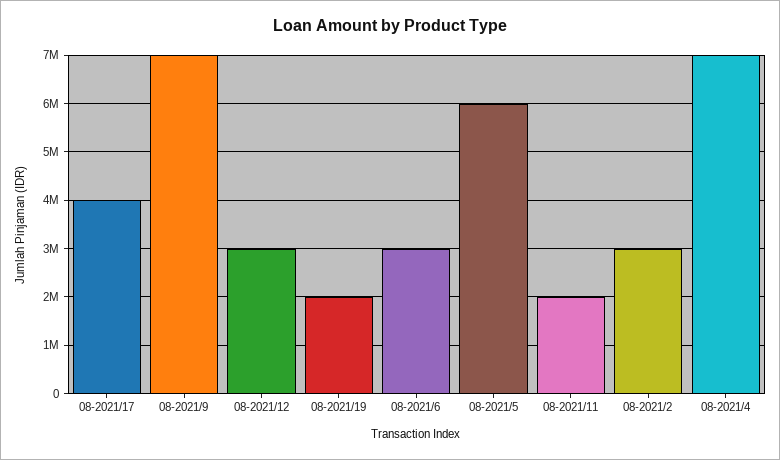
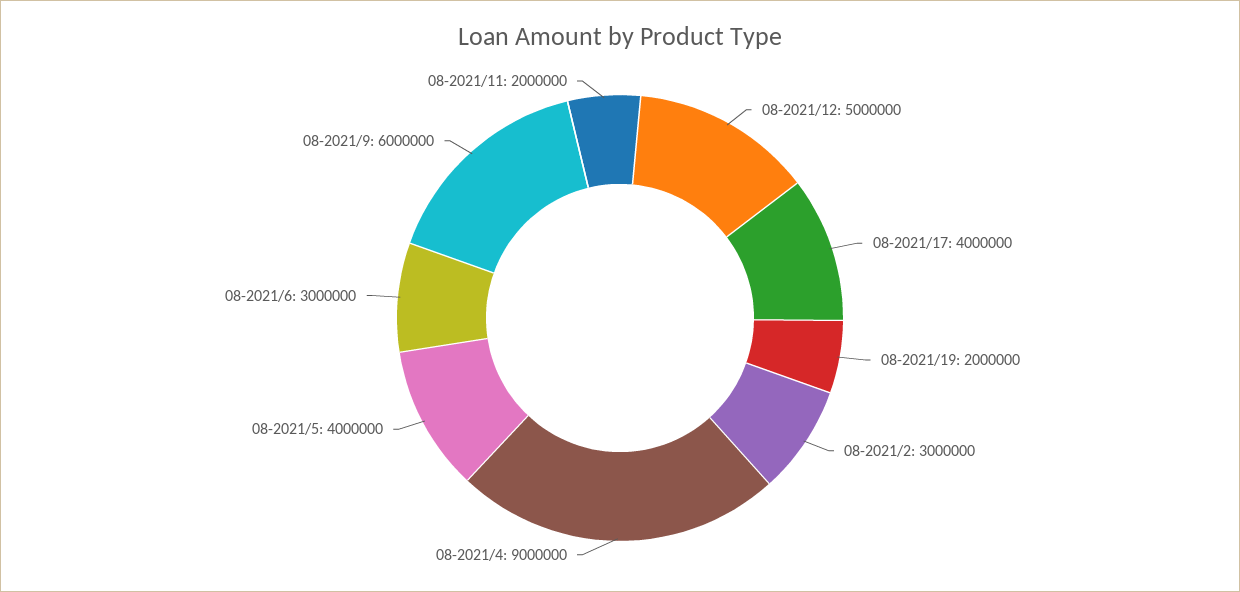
  {
    "08-2021/17": 4000000,
-   "08-2021/9": 7000000,
+   "08-2021/9": 6000000,
-   "08-2021/12": 3000000,
+   "08-2021/12": 5000000,
    "08-2021/19": 2000000,
    "08-2021/6": 3000000,
-   "08-2021/5": 6000000,
+   "08-2021/5": 4000000,
    "08-2021/11": 2000000,
    "08-2021/2": 3000000,
-   "08-2021/4": 7000000
+   "08-2021/4": 9000000
  }

